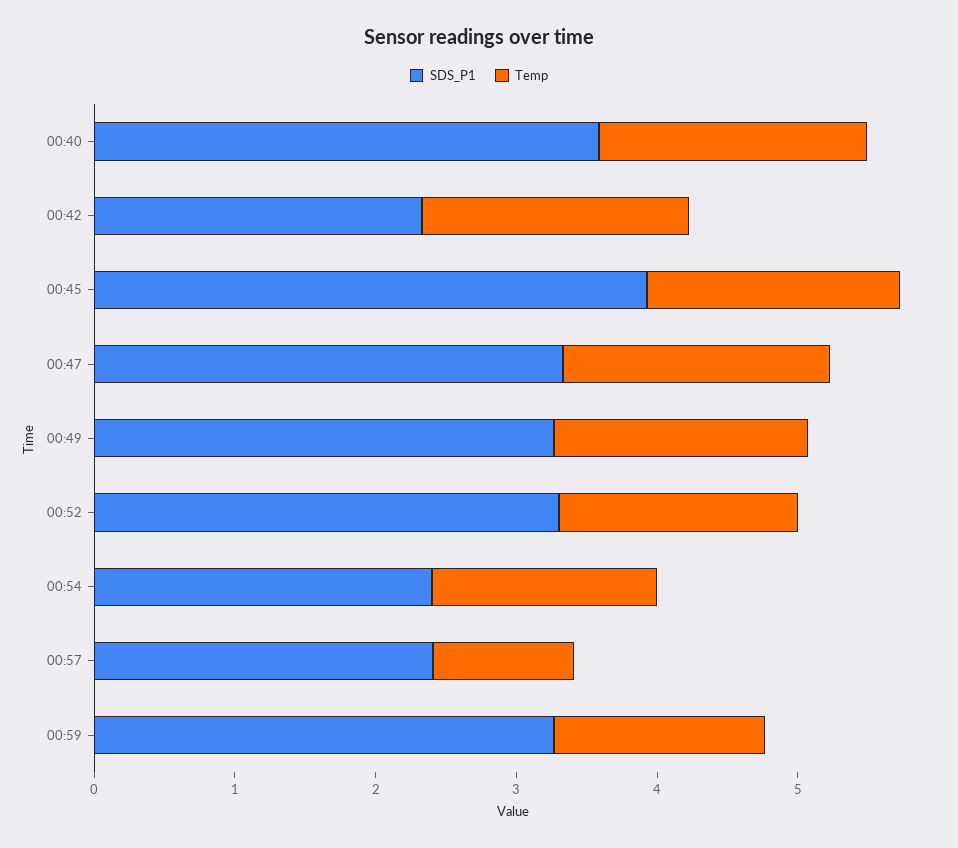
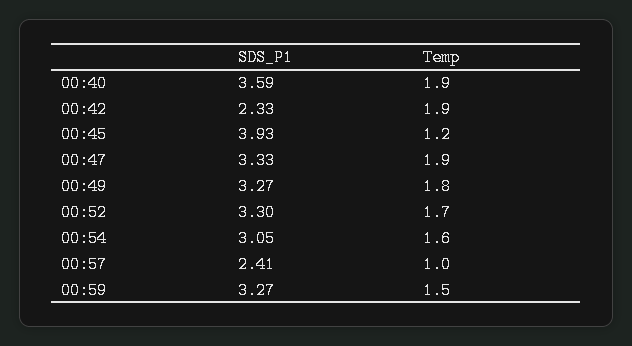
  {
    "SDS_P1": {
      "00:40": 3.59,
      "00:42": 2.33,
      "00:45": 3.93,
      "00:47": 3.33,
      "00:49": 3.27,
      "00:52": 3.3,
-     "00:54": 2.4,
+     "00:54": 3.05,
      "00:57": 2.41,
      "00:59": 3.27
    },
    "Temp": {
      "00:40": 1.9,
      "00:42": 1.9,
-     "00:45": 1.8,
+     "00:45": 1.2,
      "00:47": 1.9,
      "00:49": 1.8,
      "00:52": 1.7,
      "00:54": 1.6,
      "00:57": 1,
      "00:59": 1.5
    }
  }

